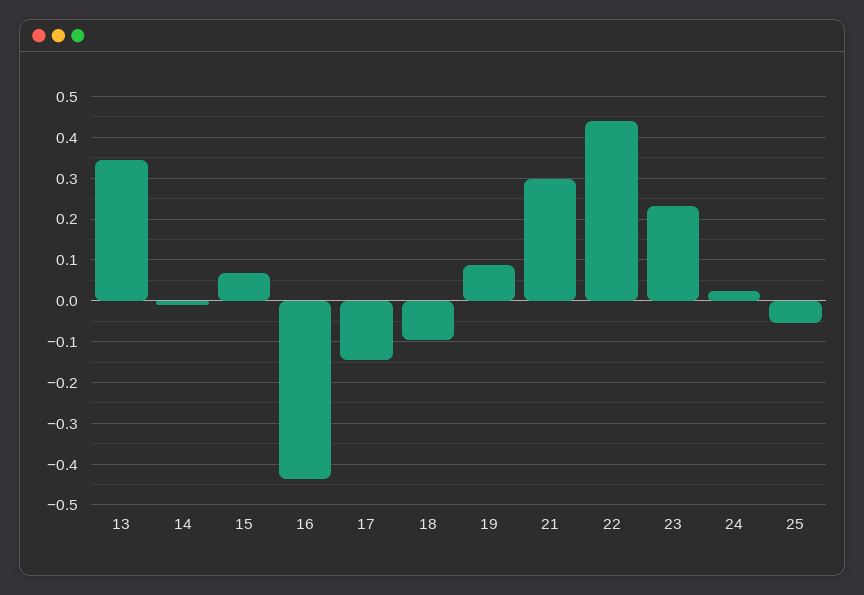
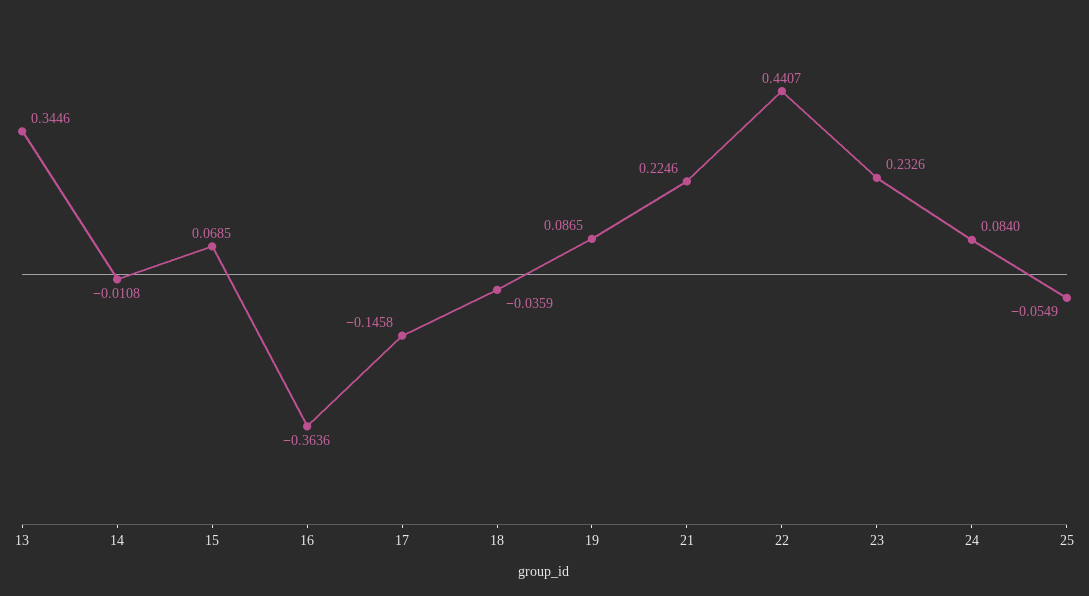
  {
    "13": 0.3446,
    "14": -0.0108,
    "15": 0.0685,
-   "16": -0.44,
+   "16": -0.3636,
    "17": -0.1458,
-   "18": -0.1,
+   "18": -0.0359,
    "19": 0.0865,
-   "21": 0.3,
+   "21": 0.2246,
    "22": 0.4407,
    "23": 0.2326,
-   "24": 0.02,
+   "24": 0.084,
    "25": -0.0549
  }

